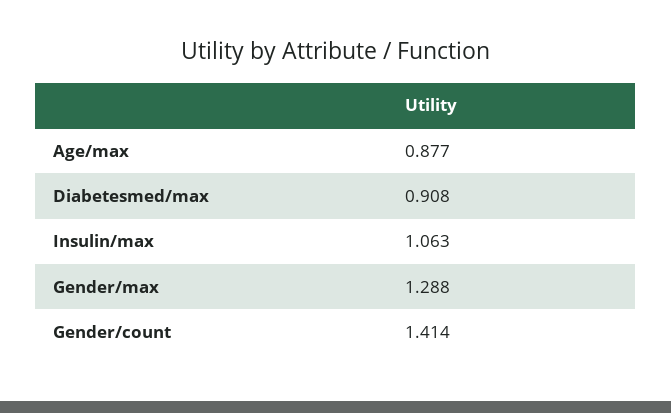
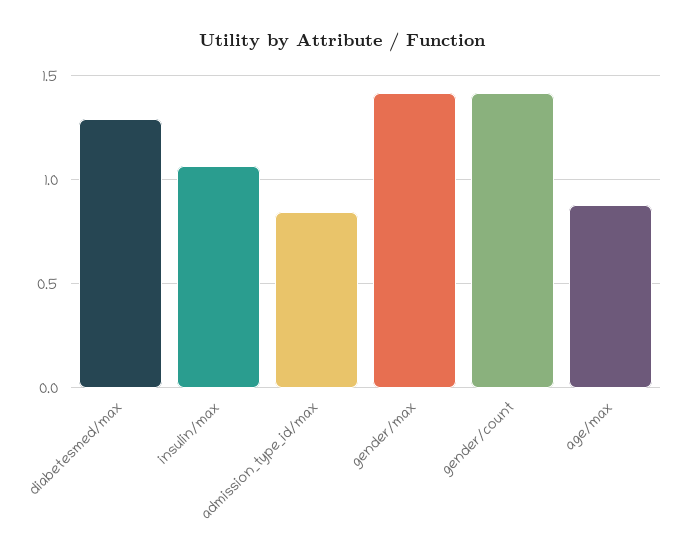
  {
    "Age/max": 0.877,
-   "Diabetesmed/max": 0.908,
+   "Diabetesmed/max": 1.3,
    "Insulin/max": 1.063,
-   "Gender/max": 1.288,
+   "Gender/max": 1.4,
-   "Gender/count": 1.414
+   "Gender/count": 1.414,
+   "admission_type_id/max": 0.85
  }

